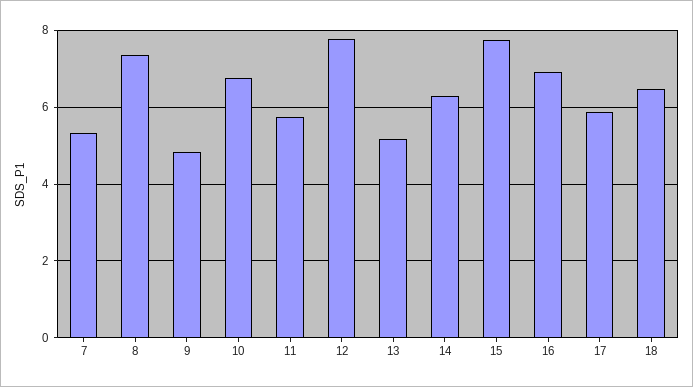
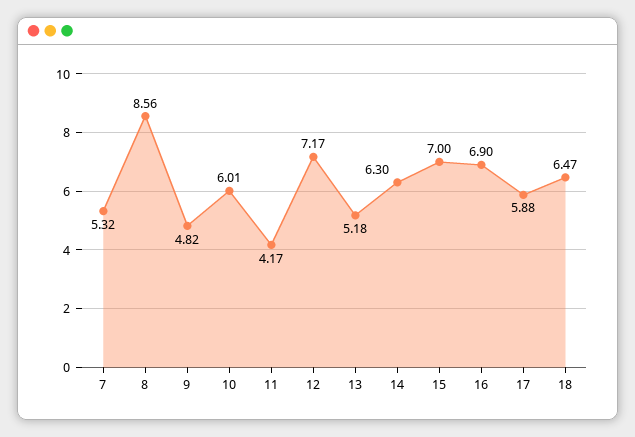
  {
    "7": 5.32,
-   "8": 7.4,
+   "8": 8.56,
    "9": 4.82,
-   "10": 6.8,
+   "10": 6.01,
-   "11": 5.8,
+   "11": 4.17,
-   "12": 7.8,
+   "12": 7.17,
    "13": 5.18,
    "14": 6.3,
-   "15": 7.8,
+   "15": 7,
    "16": 6.9,
    "17": 5.88,
    "18": 6.47
  }

